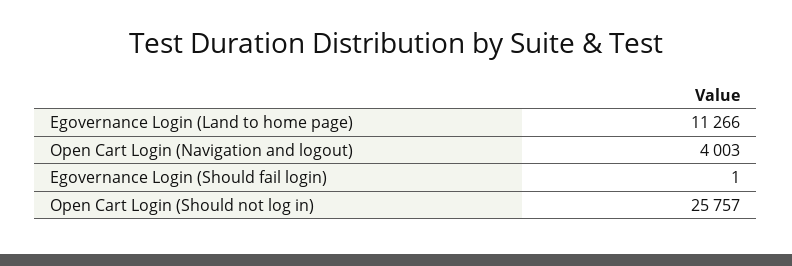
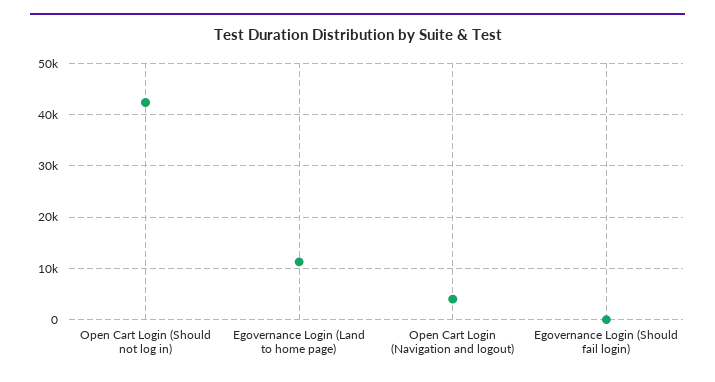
  {
    "Egovernance Login (Land to home page)": 11266,
    "Open Cart Login (Navigation and logout)": 4003,
    "Egovernance Login (Should fail login)": 1,
-   "Open Cart Login (Should not log in)": 25757
+   "Open Cart Login (Should not log in)": 42000
  }

